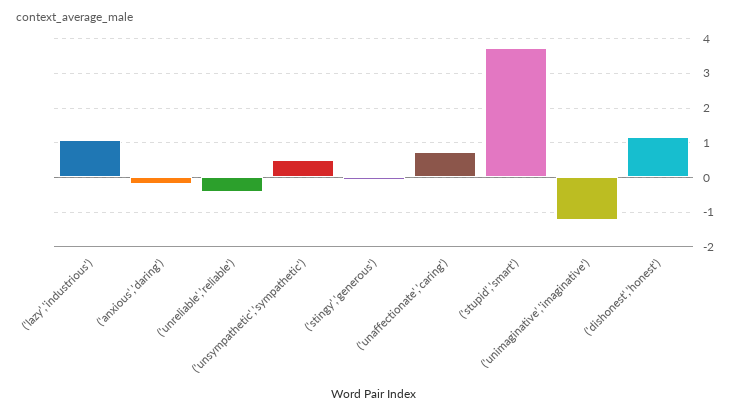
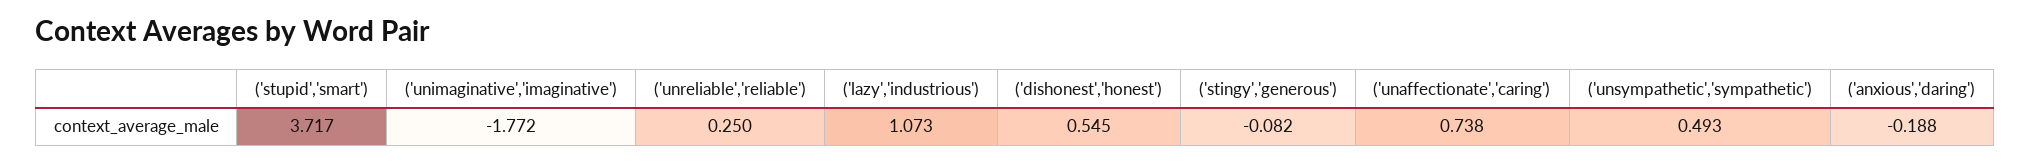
  {
    "('lazy','industrious')": 1.073,
    "('anxious','daring')": -0.188,
-   "('unreliable','reliable')": -0.4,
+   "('unreliable','reliable')": 0.25,
    "('unsympathetic','sympathetic')": 0.493,
    "('stingy','generous')": -0.082,
    "('unaffectionate','caring')": 0.738,
    "('stupid','smart')": 3.717,
-   "('unimaginative','imaginative')": -1.2,
+   "('unimaginative','imaginative')": -1.772,
-   "('dishonest','honest')": 1.2
+   "('dishonest','honest')": 0.545
  }

